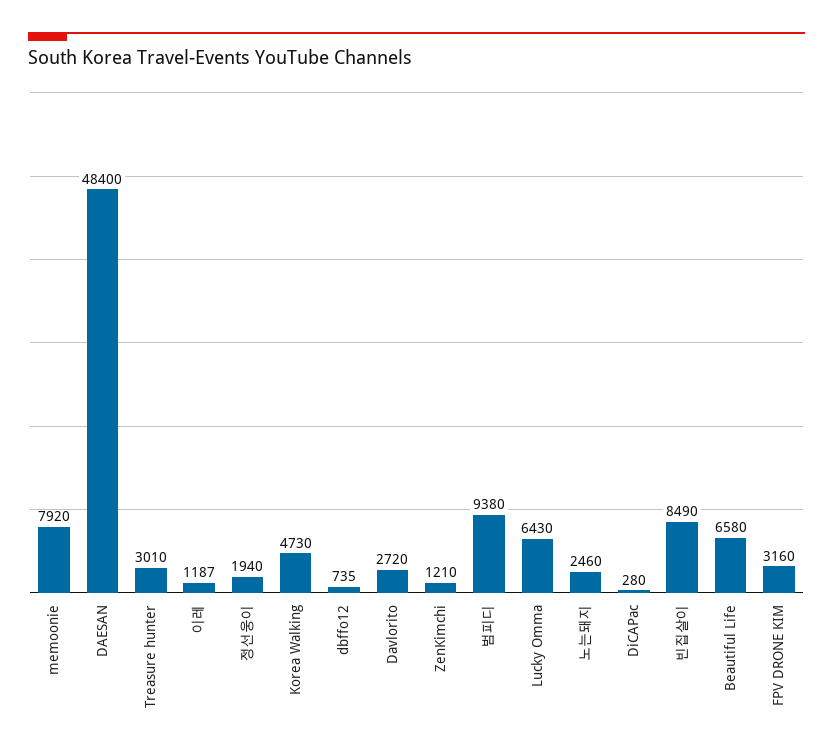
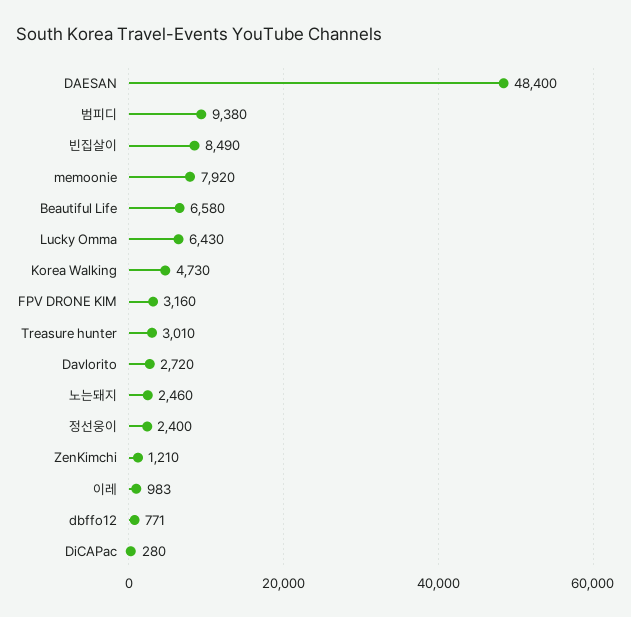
  {
    "memoonie": 7920,
    "DAESAN": 48400,
    "Treasure hunter": 3010,
-   "이레": 1187,
+   "이레": 983,
-   "정선웅이": 1940,
+   "정선웅이": 2400,
    "Korea Walking": 4730,
-   "dbffo12": 735,
+   "dbffo12": 771,
    "Davlorito": 2720,
    "ZenKimchi": 1210,
    "범피디": 9380,
    "Lucky Omma": 6430,
    "노는돼지": 2460,
    "DiCAPac": 280,
    "빈집살이": 8490,
    "Beautiful Life": 6580,
    "FPV DRONE KIM": 3160
  }

